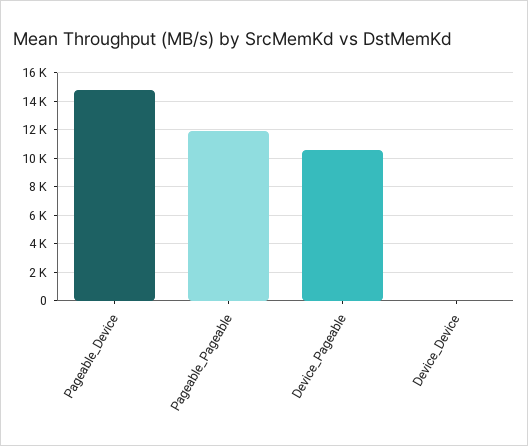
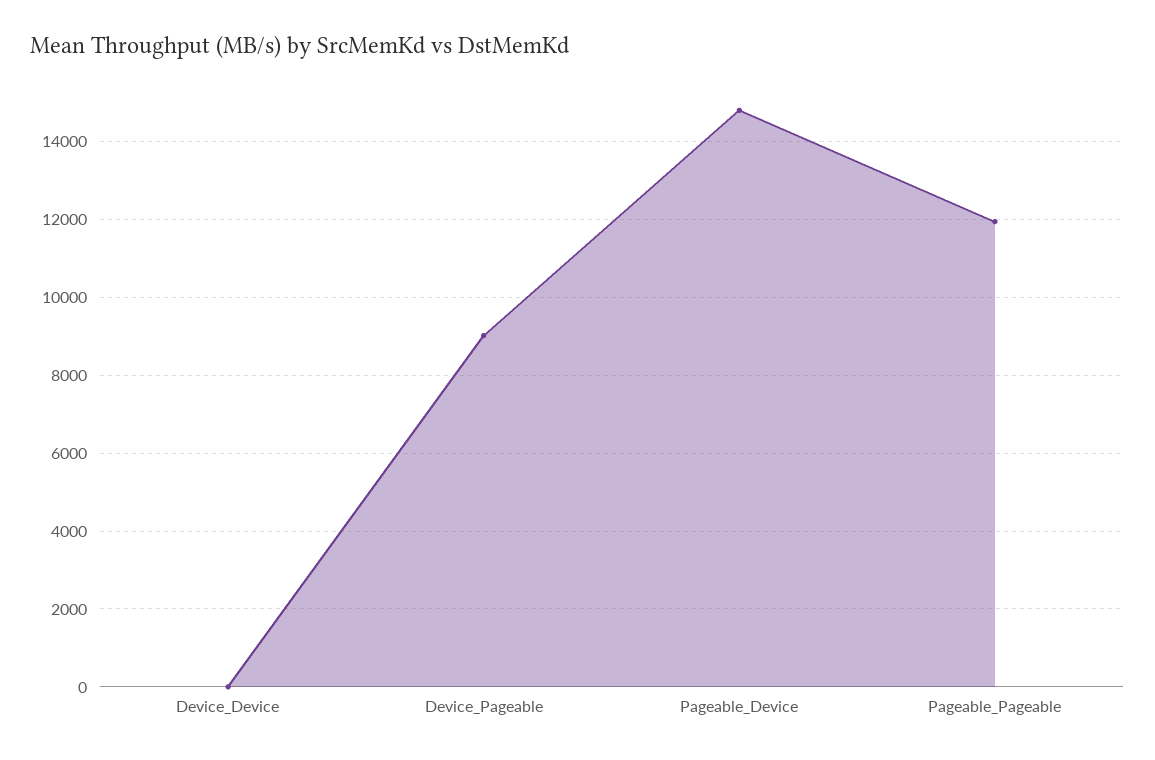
  {
    "Pageable_Device": 14800,
    "Pageable_Pageable": 12000,
-   "Device_Pageable": 10500,
+   "Device_Pageable": 9000,
    "Device_Device": 0
  }

